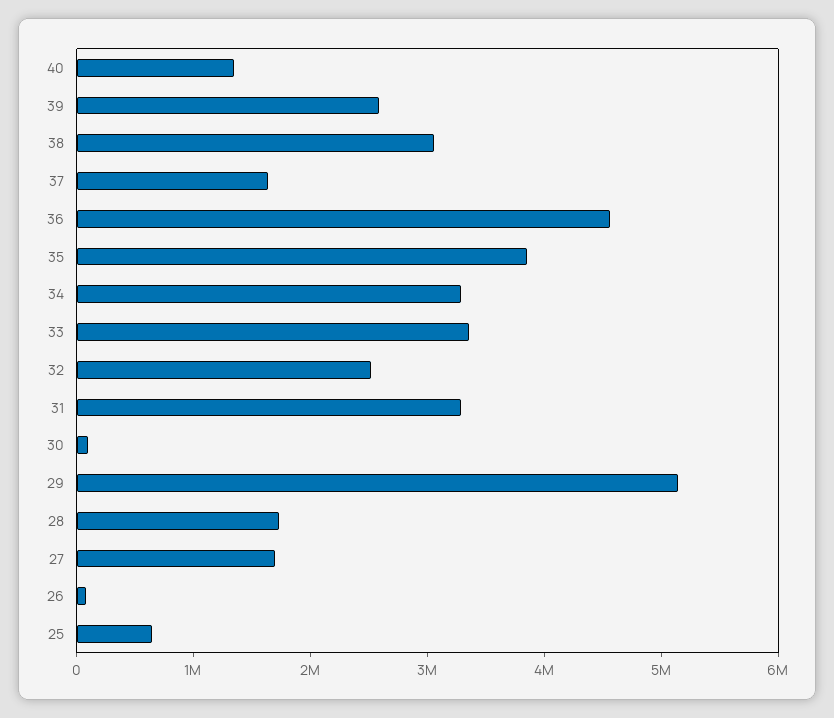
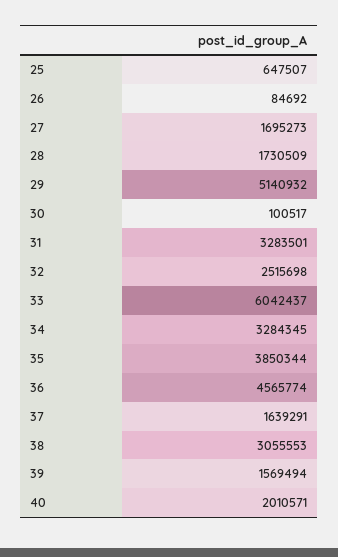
  {
-   "40": 1400000,
+   "40": 2010571,
-   "39": 2600000,
+   "39": 1569494,
    "38": 3055553,
    "37": 1639291,
    "36": 4565774,
    "35": 3850344,
    "34": 3284345,
-   "33": 3400000,
+   "33": 6042437,
    "32": 2515698,
    "31": 3283501,
    "30": 100517,
    "29": 5140932,
    "28": 1730509,
    "27": 1695273,
    "26": 84692,
    "25": 647507
  }

